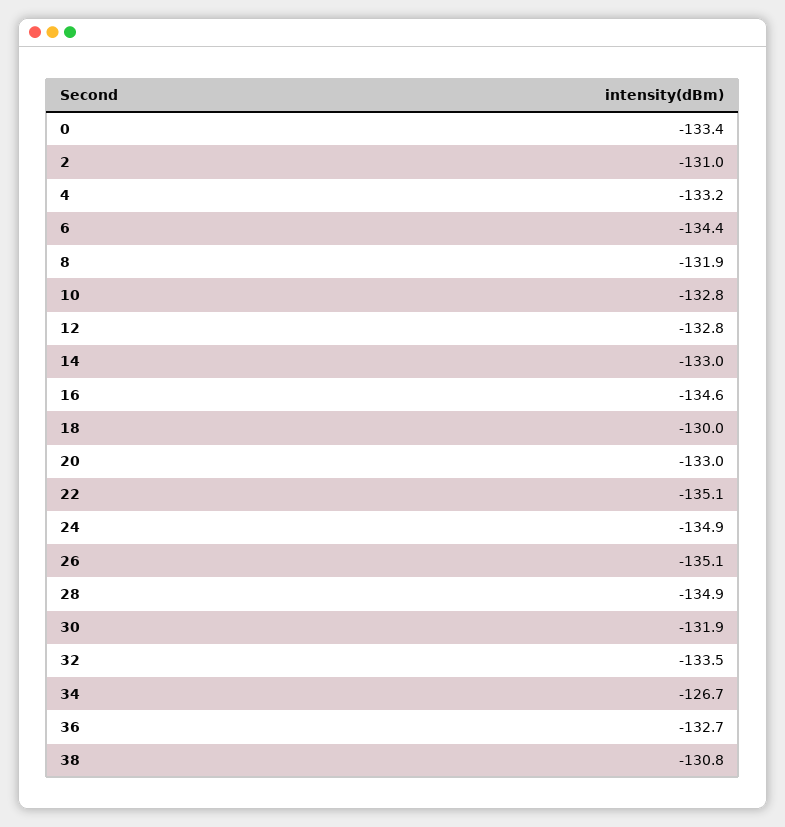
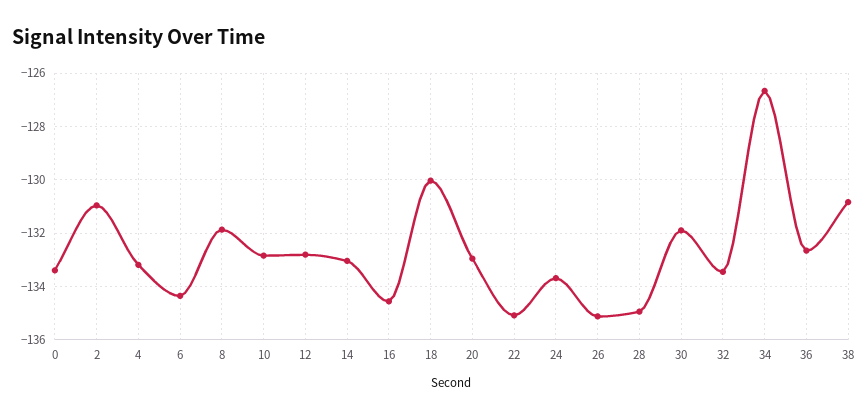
  {
    "0": -133.4,
    "2": -131,
    "4": -133.2,
    "6": -134.4,
    "8": -131.9,
    "10": -132.8,
    "12": -132.8,
    "14": -133,
    "16": -134.6,
    "18": -130,
    "20": -133,
    "22": -135.1,
-   "24": -134.9,
+   "24": -133.75,
    "26": -135.1,
    "28": -134.9,
    "30": -131.9,
    "32": -133.5,
    "34": -126.7,
    "36": -132.7,
    "38": -130.8
  }

